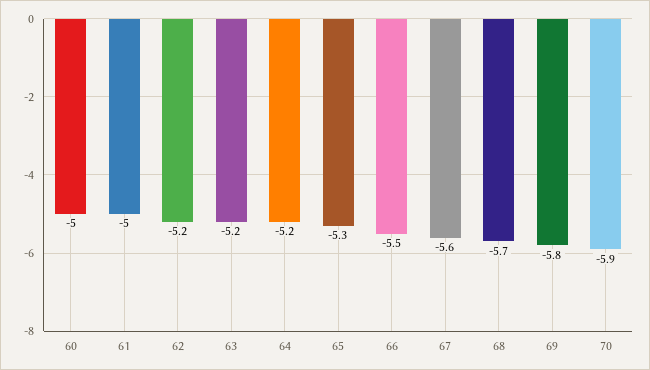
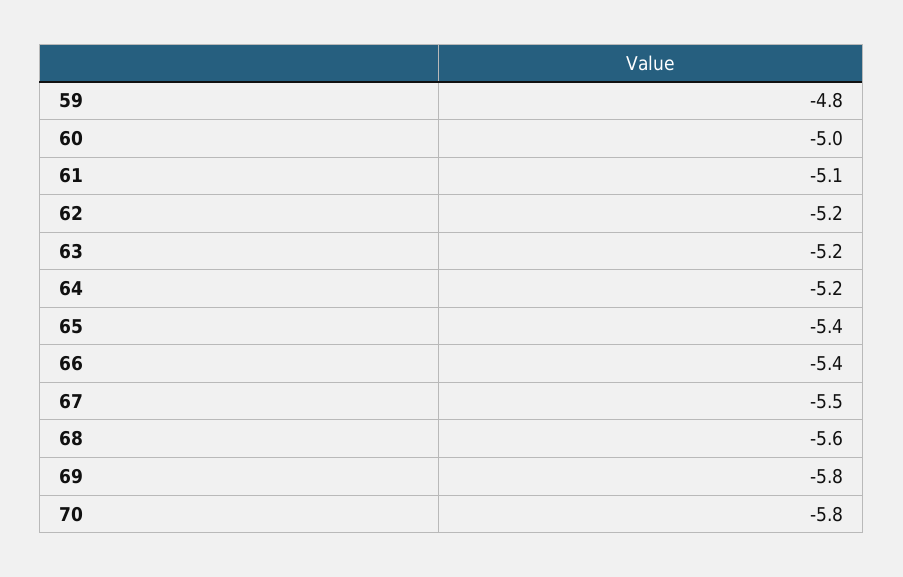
  {
    "60": -5,
-   "61": -5,
+   "61": -5.1,
    "62": -5.2,
    "63": -5.2,
    "64": -5.2,
-   "65": -5.3,
+   "65": -5.4,
-   "66": -5.5,
+   "66": -5.4,
-   "67": -5.6,
+   "67": -5.5,
-   "68": -5.7,
+   "68": -5.6,
    "69": -5.8,
-   "70": -5.9
+   "70": -5.8,
+   "59": -4.8
  }

